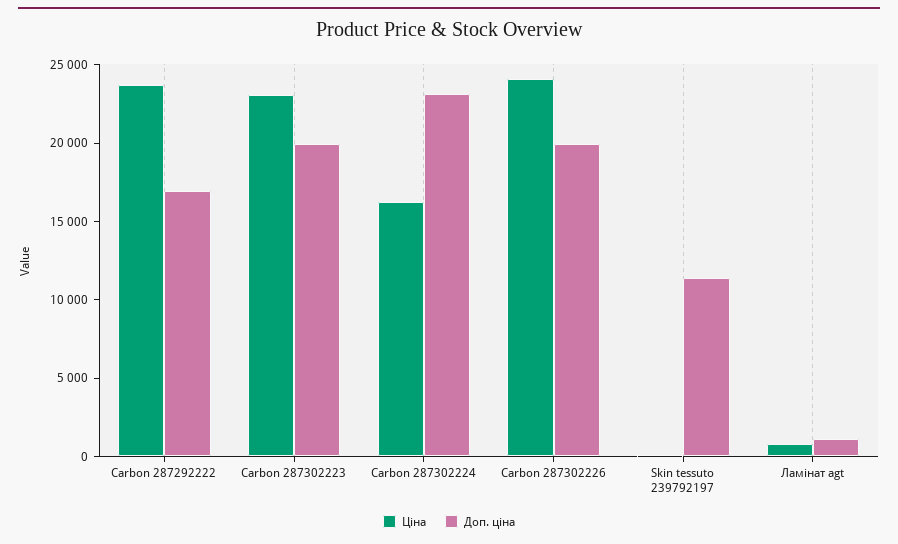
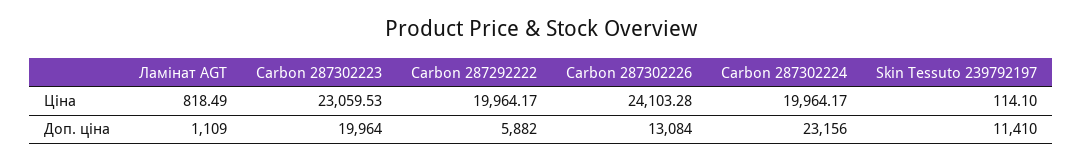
  {
    "Ціна": {
-     "Carbon 287292222": 24000,
+     "Carbon 287292222": 19964.17,
      "Carbon 287302223": 23059.53,
-     "Carbon 287302224": 16000,
+     "Carbon 287302224": 19964.17,
      "Carbon 287302226": 24103.28,
      "Skin tessuto 239792197": 114.1,
      "Ламінат agt": 818.49
    },
    "Доп. ціна": {
-     "Carbon 287292222": 17000,
+     "Carbon 287292222": 5882,
      "Carbon 287302223": 19964,
      "Carbon 287302224": 23156,
-     "Carbon 287302226": 20000,
+     "Carbon 287302226": 13084,
      "Skin tessuto 239792197": 11410,
      "Ламінат agt": 1109
    }
  }

